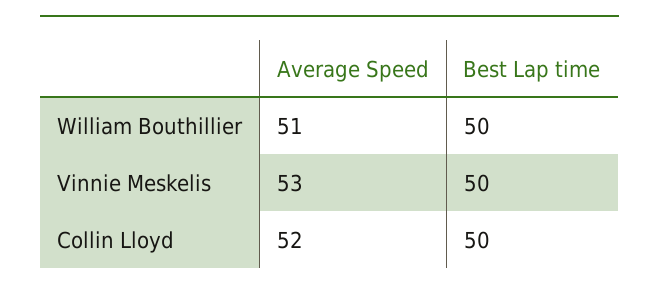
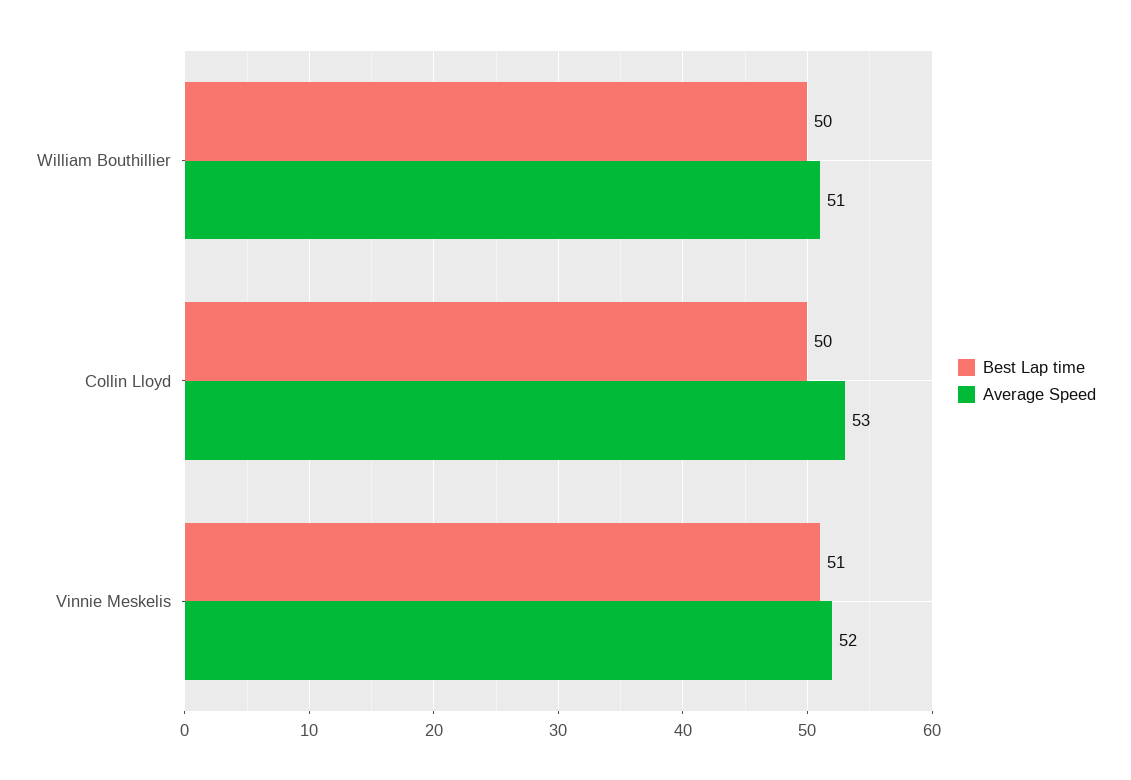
  {
    "Average Speed": {
      "William Bouthillier": 51,
-     "Vinnie Meskelis": 53,
+     "Vinnie Meskelis": 52,
-     "Collin Lloyd": 52
+     "Collin Lloyd": 53
    },
    "Best Lap time": {
      "William Bouthillier": 50,
-     "Vinnie Meskelis": 50,
+     "Vinnie Meskelis": 51,
      "Collin Lloyd": 50
    }
  }

